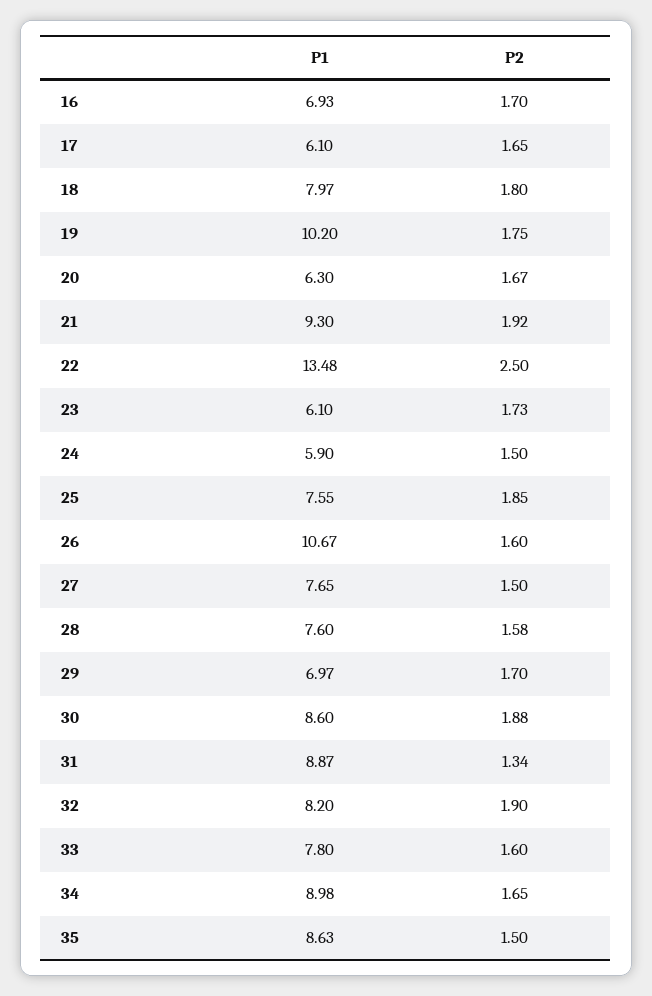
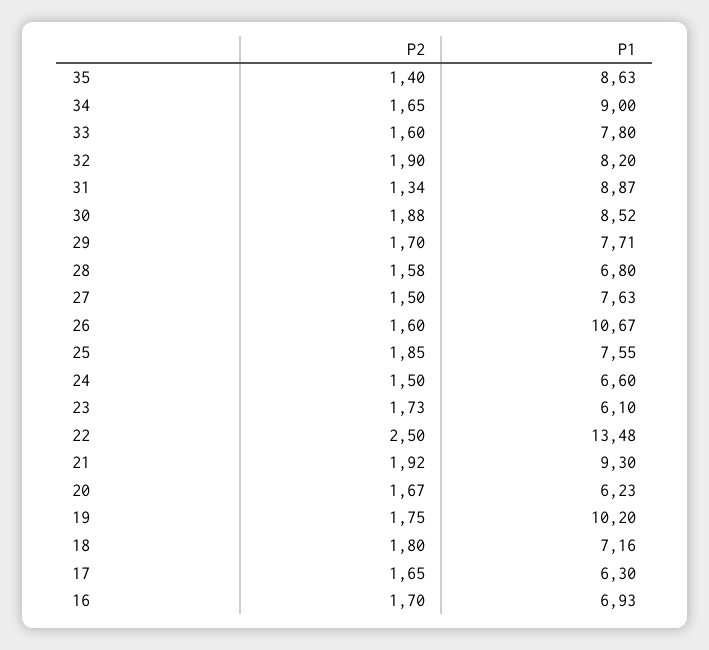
  {
    "P1": {
      "16": 6.93,
-     "17": 6.1,
+     "17": 6.3,
-     "18": 7.97,
+     "18": 7.16,
      "19": 10.2,
-     "20": 6.3,
+     "20": 6.23,
      "21": 9.3,
      "22": 13.48,
      "23": 6.1,
-     "24": 5.9,
+     "24": 6.6,
      "25": 7.55,
      "26": 10.67,
-     "27": 7.65,
+     "27": 7.63,
-     "28": 7.6,
+     "28": 6.8,
-     "29": 6.97,
+     "29": 7.71,
-     "30": 8.6,
+     "30": 8.52,
      "31": 8.87,
      "32": 8.2,
      "33": 7.8,
-     "34": 8.98,
+     "34": 9,
      "35": 8.63
    },
    "P2": {
      "16": 1.7,
      "17": 1.65,
      "18": 1.8,
      "19": 1.75,
      "20": 1.67,
      "21": 1.92,
      "22": 2.5,
      "23": 1.73,
      "24": 1.5,
      "25": 1.85,
      "26": 1.6,
      "27": 1.5,
      "28": 1.58,
      "29": 1.7,
      "30": 1.88,
      "31": 1.34,
      "32": 1.9,
      "33": 1.6,
      "34": 1.65,
-     "35": 1.5
+     "35": 1.4
    }
  }

